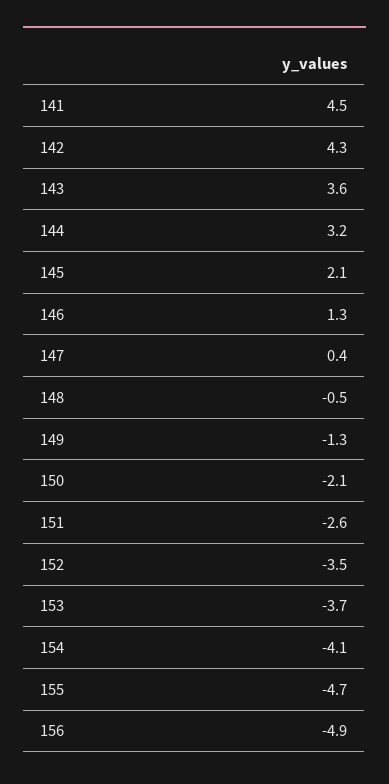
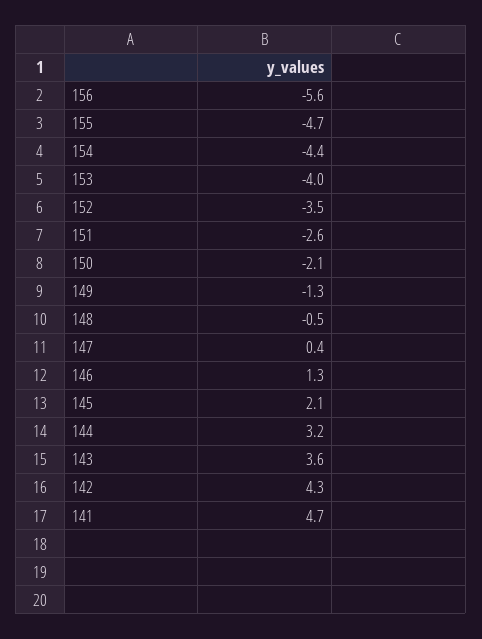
  {
-   "141": 4.5,
+   "141": 4.7,
    "142": 4.3,
    "143": 3.6,
    "144": 3.2,
    "145": 2.1,
    "146": 1.3,
    "147": 0.4,
    "148": -0.5,
    "149": -1.3,
    "150": -2.1,
    "151": -2.6,
    "152": -3.5,
-   "153": -3.7,
+   "153": -4,
-   "154": -4.1,
+   "154": -4.4,
    "155": -4.7,
-   "156": -4.9
+   "156": -5.6
  }

